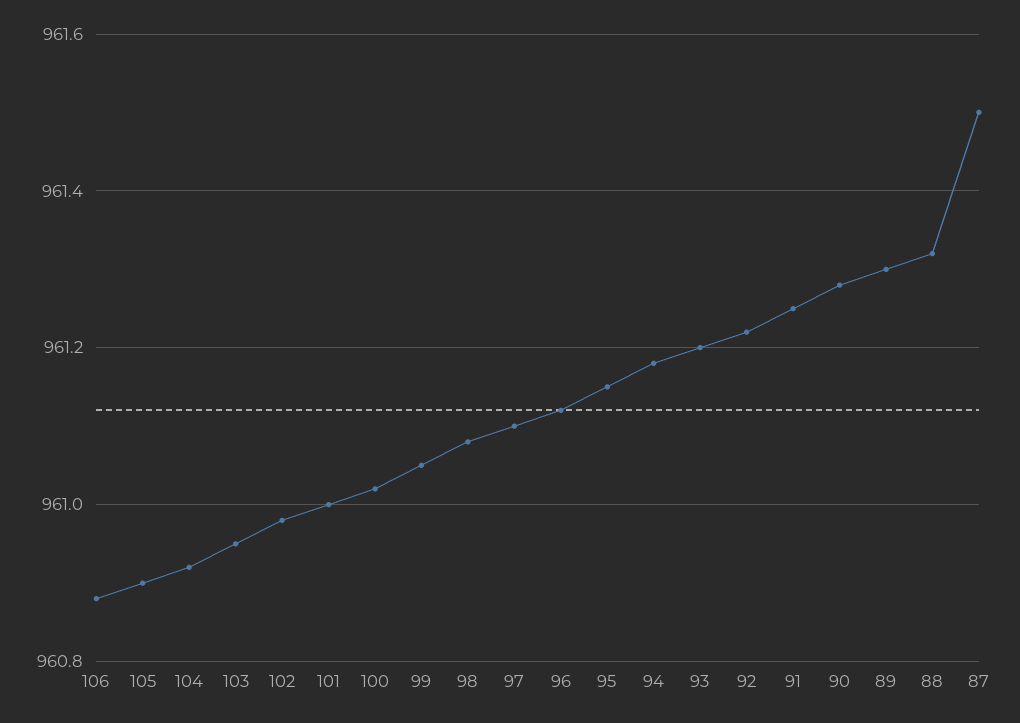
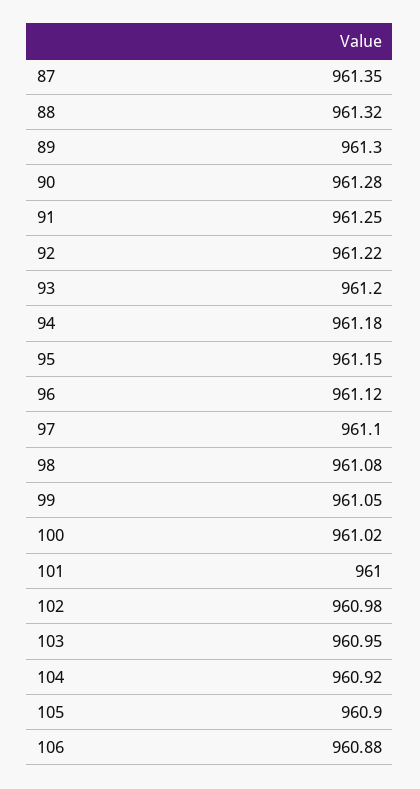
  {
    "106": 960.88,
    "105": 960.9,
    "104": 960.92,
    "103": 960.95,
    "102": 960.98,
    "101": 961,
    "100": 961.02,
    "99": 961.05,
    "98": 961.08,
    "97": 961.1,
    "96": 961.12,
    "95": 961.15,
    "94": 961.18,
    "93": 961.2,
    "92": 961.22,
    "91": 961.25,
    "90": 961.28,
    "89": 961.3,
    "88": 961.32,
-   "87": 961.5
+   "87": 961.35
  }

